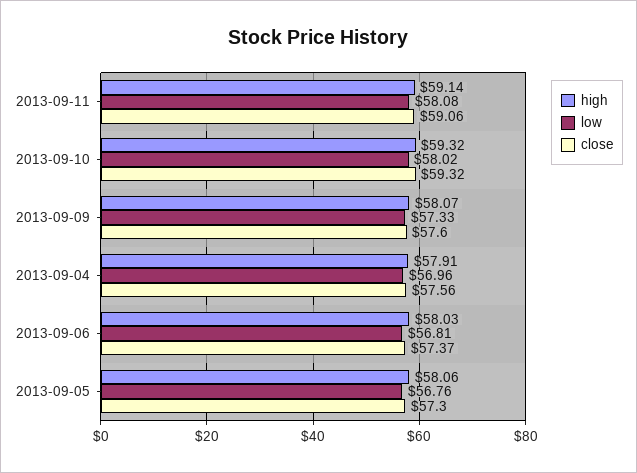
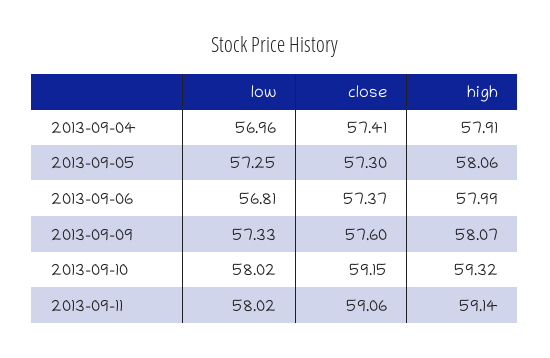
  {
    "high": {
      "2013-09-11": 59.14,
      "2013-09-10": 59.32,
      "2013-09-09": 58.07,
      "2013-09-04": 57.91,
-     "2013-09-06": 58.03,
+     "2013-09-06": 57.99,
      "2013-09-05": 58.06
    },
    "low": {
-     "2013-09-11": 58.08,
+     "2013-09-11": 58.02,
      "2013-09-10": 58.02,
      "2013-09-09": 57.33,
      "2013-09-04": 56.96,
      "2013-09-06": 56.81,
-     "2013-09-05": 56.76
+     "2013-09-05": 57.25
    },
    "close": {
      "2013-09-11": 59.06,
-     "2013-09-10": 59.32,
+     "2013-09-10": 59.15,
      "2013-09-09": 57.6,
-     "2013-09-04": 57.56,
+     "2013-09-04": 57.41,
      "2013-09-06": 57.37,
      "2013-09-05": 57.3
    }
  }

